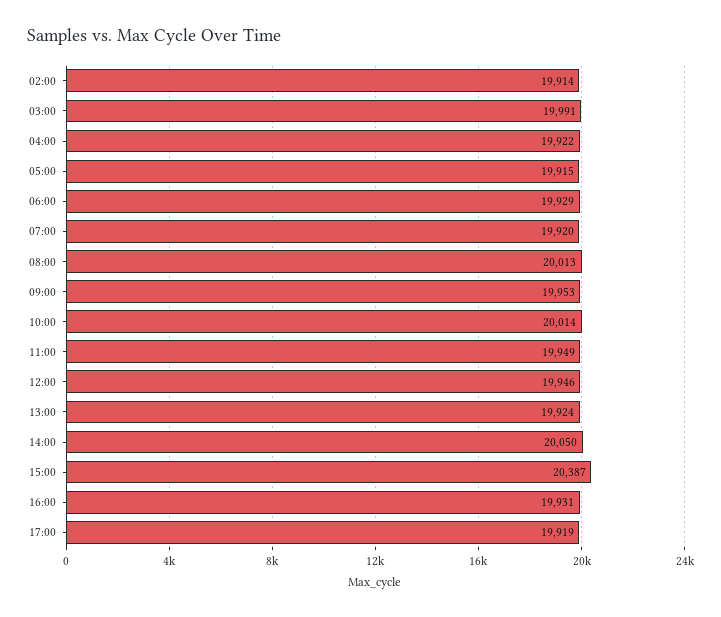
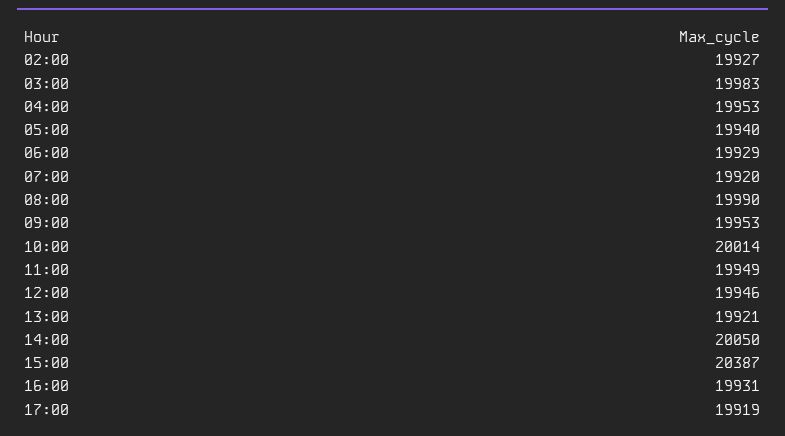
  {
-   "02:00": 19914,
+   "02:00": 19927,
-   "03:00": 19991,
+   "03:00": 19983,
-   "04:00": 19922,
+   "04:00": 19953,
-   "05:00": 19915,
+   "05:00": 19940,
    "06:00": 19929,
    "07:00": 19920,
-   "08:00": 20013,
+   "08:00": 19990,
    "09:00": 19953,
    "10:00": 20014,
    "11:00": 19949,
    "12:00": 19946,
-   "13:00": 19924,
+   "13:00": 19921,
    "14:00": 20050,
    "15:00": 20387,
    "16:00": 19931,
    "17:00": 19919
  }

